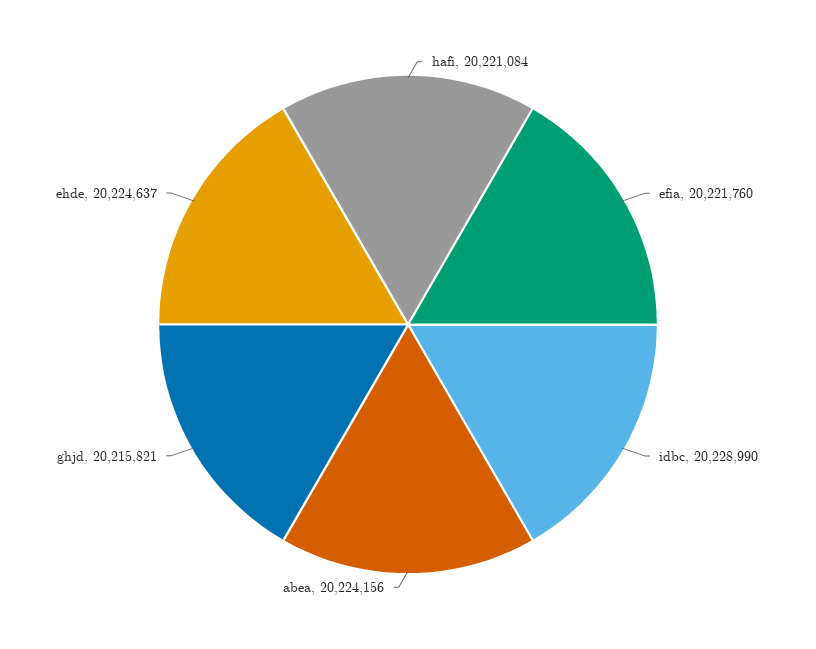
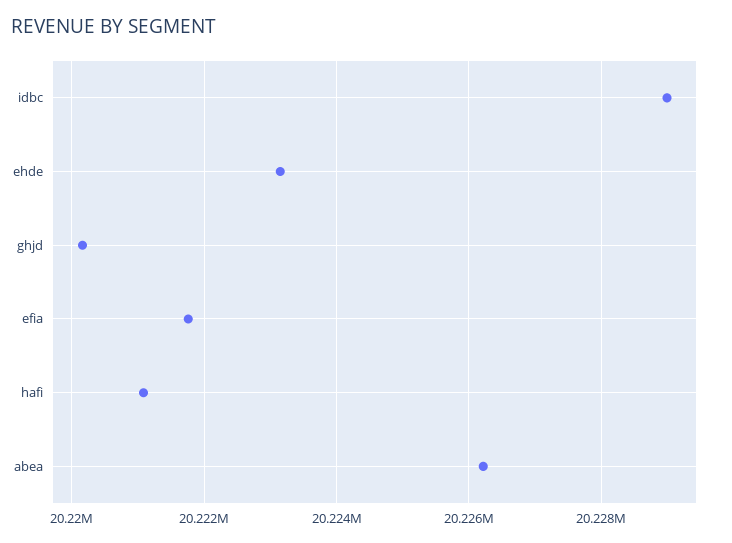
  {
    "hafi": 20221084,
    "efia": 20221760,
    "idbc": 20228990,
-   "abea": 20224156,
+   "abea": 20226200,
-   "ghjd": 20215821,
+   "ghjd": 20220200,
-   "ehde": 20224637
+   "ehde": 20223200
  }

